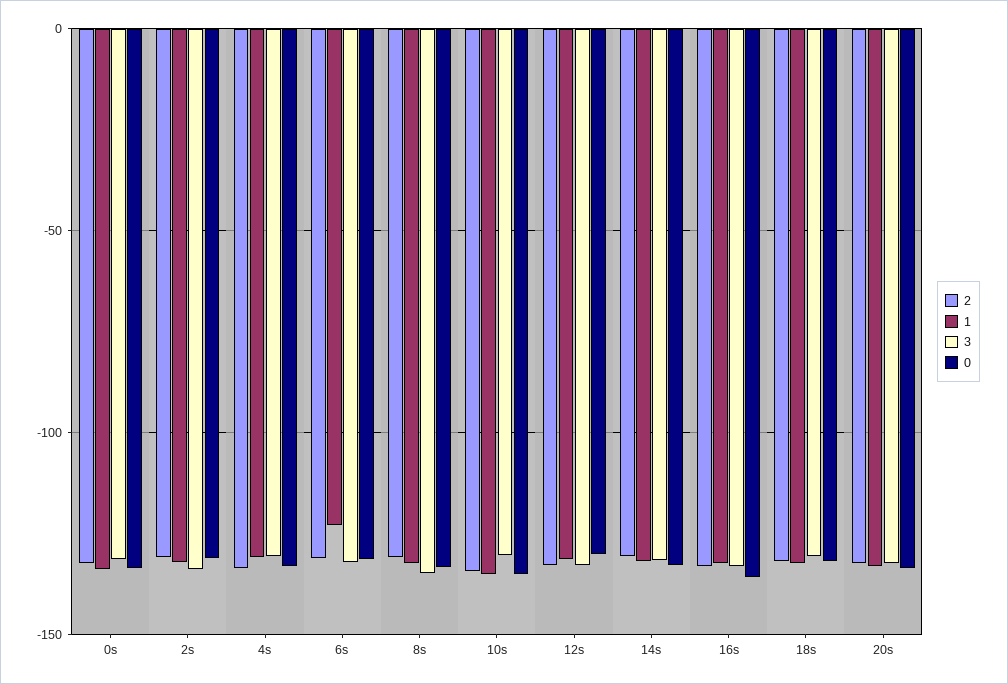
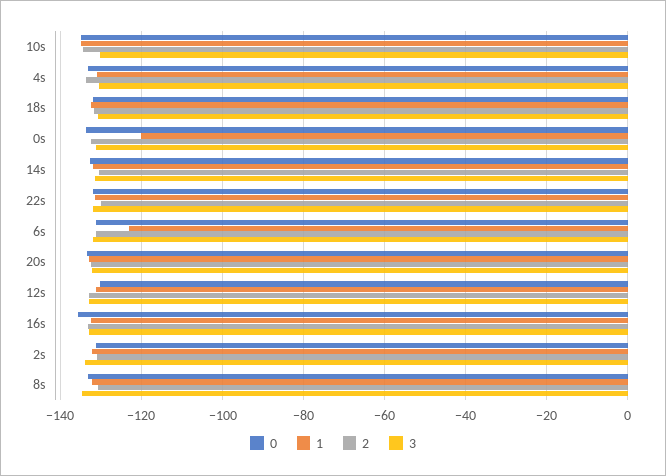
  {
    "2": {
      "0s": -132,
      "2s": -130,
      "4s": -134,
      "6s": -132,
      "8s": -130,
      "10s": -134,
      "12s": -132,
      "14s": -130,
      "16s": -134,
      "18s": -132,
-     "20s": -132
+     "20s": -132,
+     "22s": -130
    },
    "1": {
-     "0s": -135,
+     "0s": -120,
      "2s": -132,
      "4s": -130,
      "6s": -124,
      "8s": -132,
      "10s": -136,
      "12s": -132,
      "14s": -132,
      "16s": -132,
      "18s": -132,
-     "20s": -134
+     "20s": -134,
+     "22s": -132
    },
    "3": {
      "0s": -132,
      "2s": -134,
      "4s": -130,
      "6s": -132,
      "8s": -134,
      "10s": -130,
      "12s": -132,
      "14s": -132,
      "16s": -134,
      "18s": -130,
-     "20s": -132
+     "20s": -132,
+     "22s": -132
    },
    "0": {
      "0s": -134,
      "2s": -132,
      "4s": -134,
      "6s": -132,
      "8s": -134,
      "10s": -134,
      "12s": -130,
      "14s": -132,
      "16s": -136,
      "18s": -132,
-     "20s": -134
+     "20s": -134,
+     "22s": -132
    }
  }

